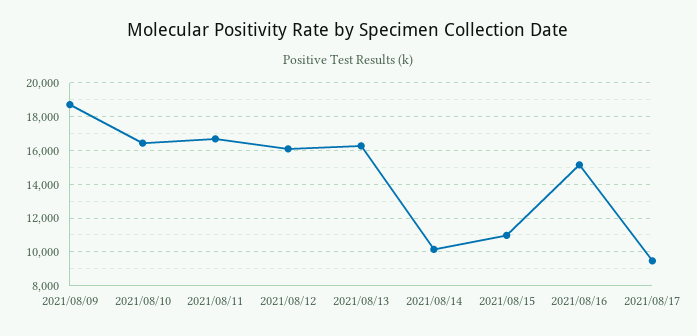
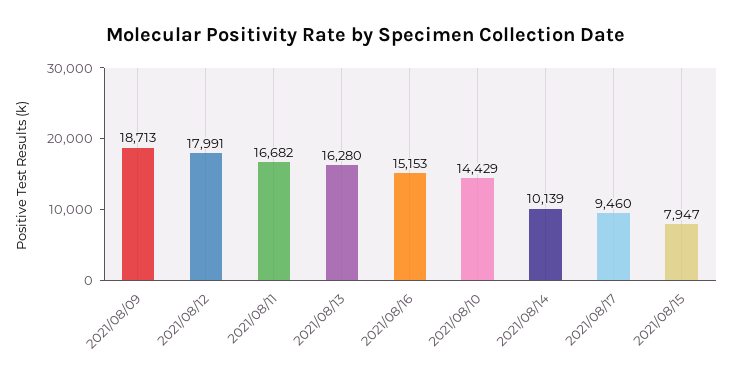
  {
    "2021/08/09": 18713,
-   "2021/08/10": 16500,
+   "2021/08/10": 14429,
    "2021/08/11": 16682,
-   "2021/08/12": 16000,
+   "2021/08/12": 17991,
    "2021/08/13": 16280,
    "2021/08/14": 10139,
-   "2021/08/15": 11000,
+   "2021/08/15": 7947,
    "2021/08/16": 15153,
    "2021/08/17": 9460
  }

